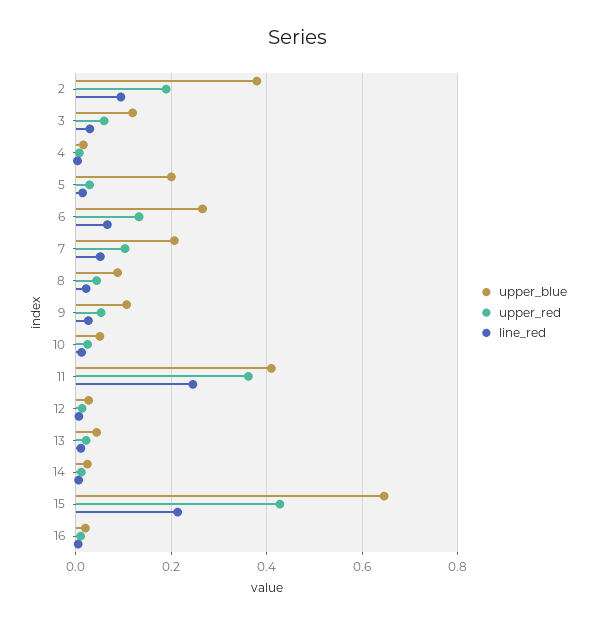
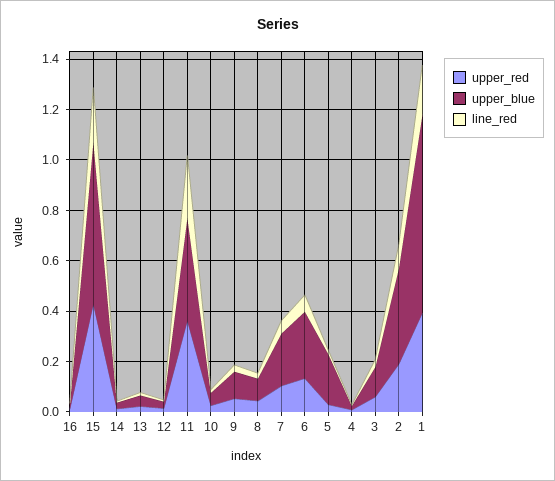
  {
    "upper_blue": {
      "2": 0.38,
      "3": 0.12,
      "4": 0.02,
      "5": 0.2,
      "6": 0.26,
      "7": 0.2,
      "8": 0.08,
      "9": 0.1,
      "10": 0.06,
      "11": 0.4,
      "12": 0.02,
      "13": 0.04,
      "14": 0.02,
      "15": 0.64,
-     "16": 0.02
+     "16": 0.02,
+     "1": 0.8
    },
    "upper_red": {
      "2": 0.18,
      "3": 0.06,
      "4": 0,
      "5": 0.02,
      "6": 0.14,
      "7": 0.1,
      "8": 0.04,
      "9": 0.06,
      "10": 0.02,
      "11": 0.36,
      "12": 0.02,
      "13": 0.02,
      "14": 0.02,
      "15": 0.42,
-     "16": 0.02
+     "16": 0.02,
+     "1": 0.4
    },
    "line_red": {
      "2": 0.1,
      "3": 0.02,
      "4": 0,
      "5": 0.02,
      "6": 0.06,
      "7": 0.06,
      "8": 0.02,
      "9": 0.02,
      "10": 0.02,
      "11": 0.24,
      "12": 0,
      "13": 0.02,
      "14": 0,
      "15": 0.22,
-     "16": 0
+     "16": 0,
+     "1": 0.2
    }
  }

